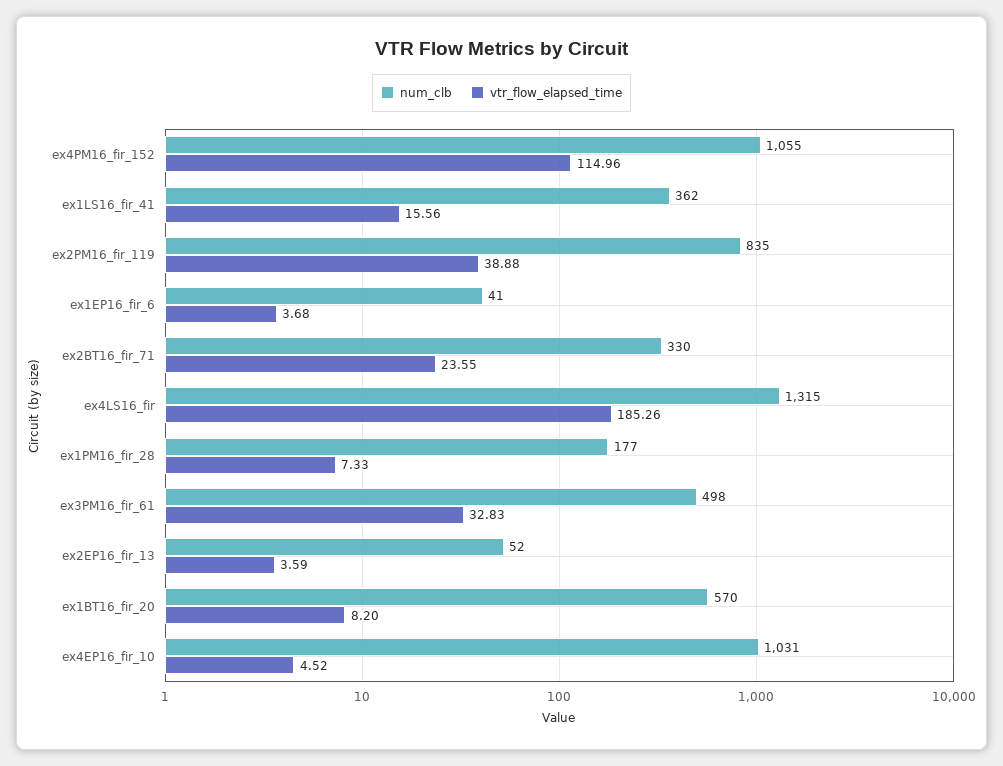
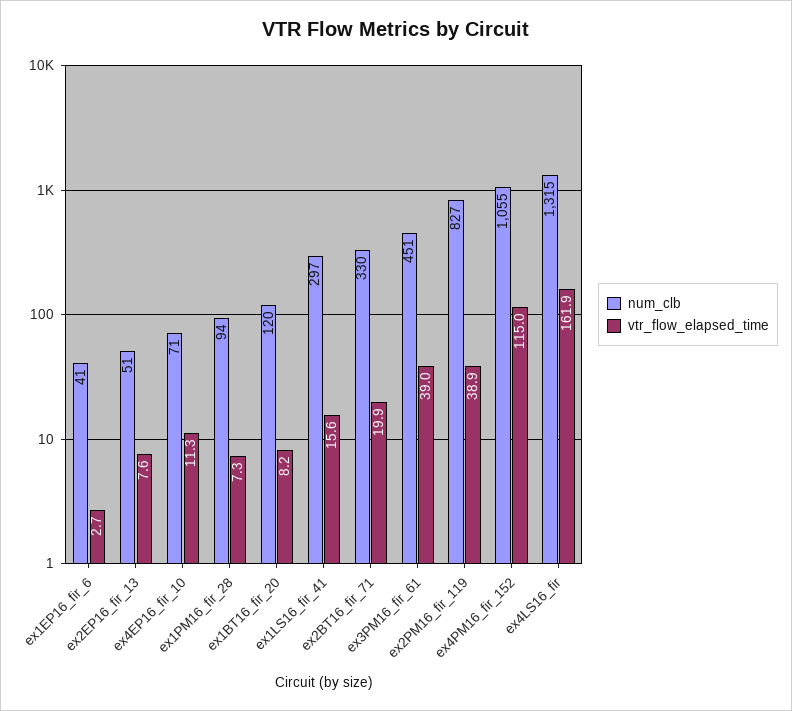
  {
    "num_clb": {
      "ex4PM16_fir_152": 1055,
-     "ex1LS16_fir_41": 362,
+     "ex1LS16_fir_41": 297,
-     "ex2PM16_fir_119": 835,
+     "ex2PM16_fir_119": 827,
      "ex1EP16_fir_6": 41,
      "ex2BT16_fir_71": 330,
      "ex4LS16_fir": 1315,
-     "ex1PM16_fir_28": 177,
+     "ex1PM16_fir_28": 94,
-     "ex3PM16_fir_61": 498,
+     "ex3PM16_fir_61": 451,
-     "ex2EP16_fir_13": 52,
+     "ex2EP16_fir_13": 51,
-     "ex1BT16_fir_20": 570,
+     "ex1BT16_fir_20": 120,
-     "ex4EP16_fir_10": 1031
+     "ex4EP16_fir_10": 71
    },
    "vtr_flow_elapsed_time": {
      "ex4PM16_fir_152": 114.96,
      "ex1LS16_fir_41": 15.56,
      "ex2PM16_fir_119": 38.88,
-     "ex1EP16_fir_6": 3.68,
+     "ex1EP16_fir_6": 2.7,
-     "ex2BT16_fir_71": 23.55,
+     "ex2BT16_fir_71": 19.9,
-     "ex4LS16_fir": 185.26,
+     "ex4LS16_fir": 161.9,
      "ex1PM16_fir_28": 7.33,
-     "ex3PM16_fir_61": 32.83,
+     "ex3PM16_fir_61": 39,
-     "ex2EP16_fir_13": 3.59,
+     "ex2EP16_fir_13": 7.6,
      "ex1BT16_fir_20": 8.2,
-     "ex4EP16_fir_10": 4.52
+     "ex4EP16_fir_10": 11.3
    }
  }

